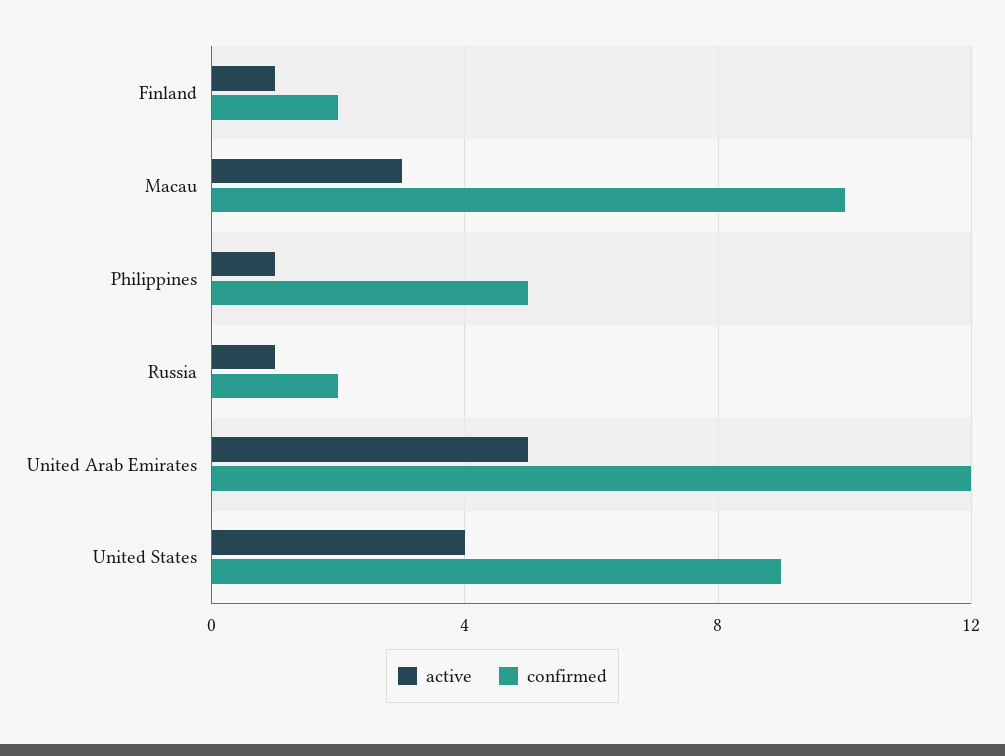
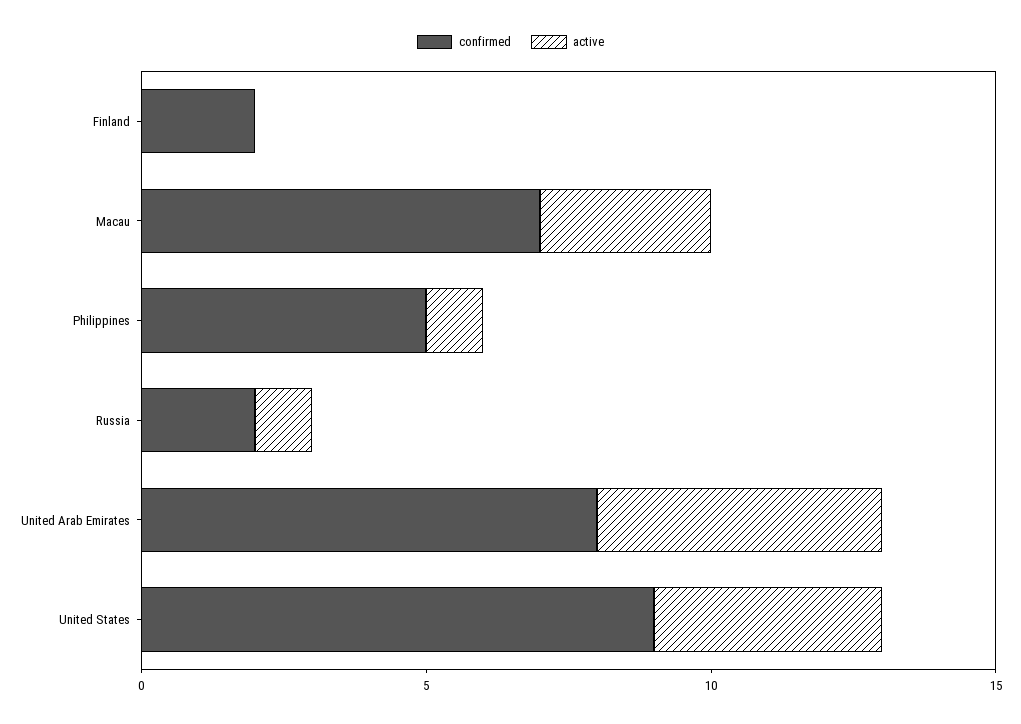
  {
    "active": {
-     "Finland": 1,
+     "Finland": 0,
      "Macau": 3,
      "Philippines": 1,
      "Russia": 1,
      "United Arab Emirates": 5,
      "United States": 4
    },
    "confirmed": {
      "Finland": 2,
-     "Macau": 10,
+     "Macau": 7,
      "Philippines": 5,
      "Russia": 2,
-     "United Arab Emirates": 12,
+     "United Arab Emirates": 8,
      "United States": 9
    }
  }

